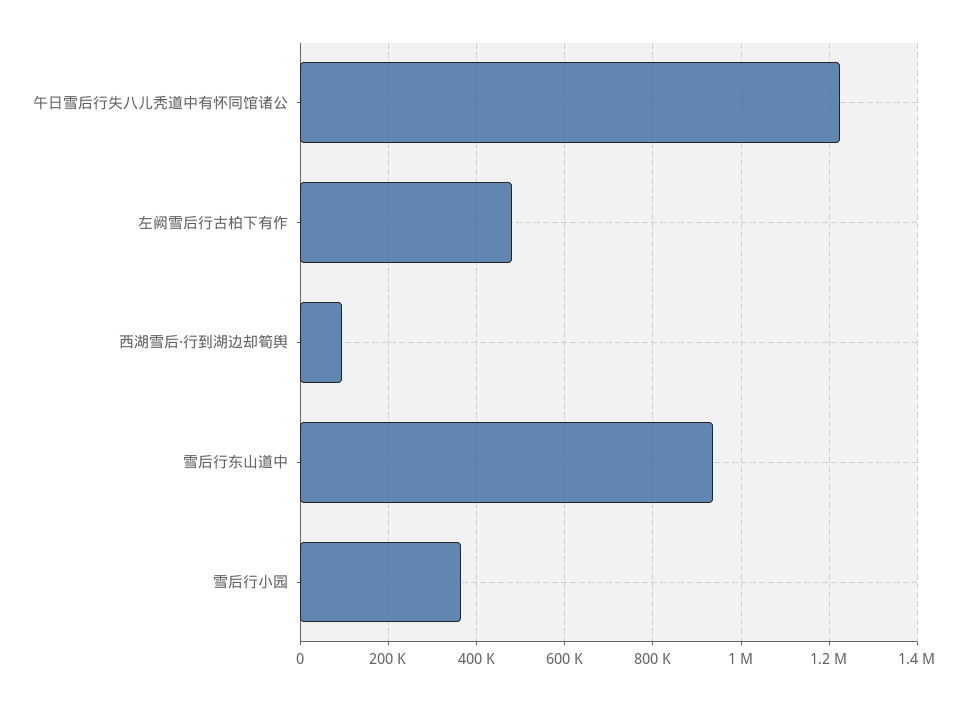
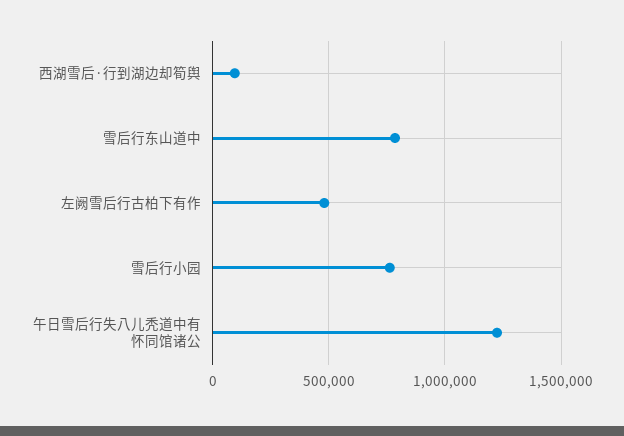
  {
    "午日雪后行失八儿秃道中有怀同馆诸公": 1220000,
    "左阙雪后行古柏下有作": 480000,
    "西湖雪后·行到湖边却筍舆": 100000,
-   "雪后行东山道中": 940000,
+   "雪后行东山道中": 800000,
-   "雪后行小园": 360000
+   "雪后行小园": 750000
  }

